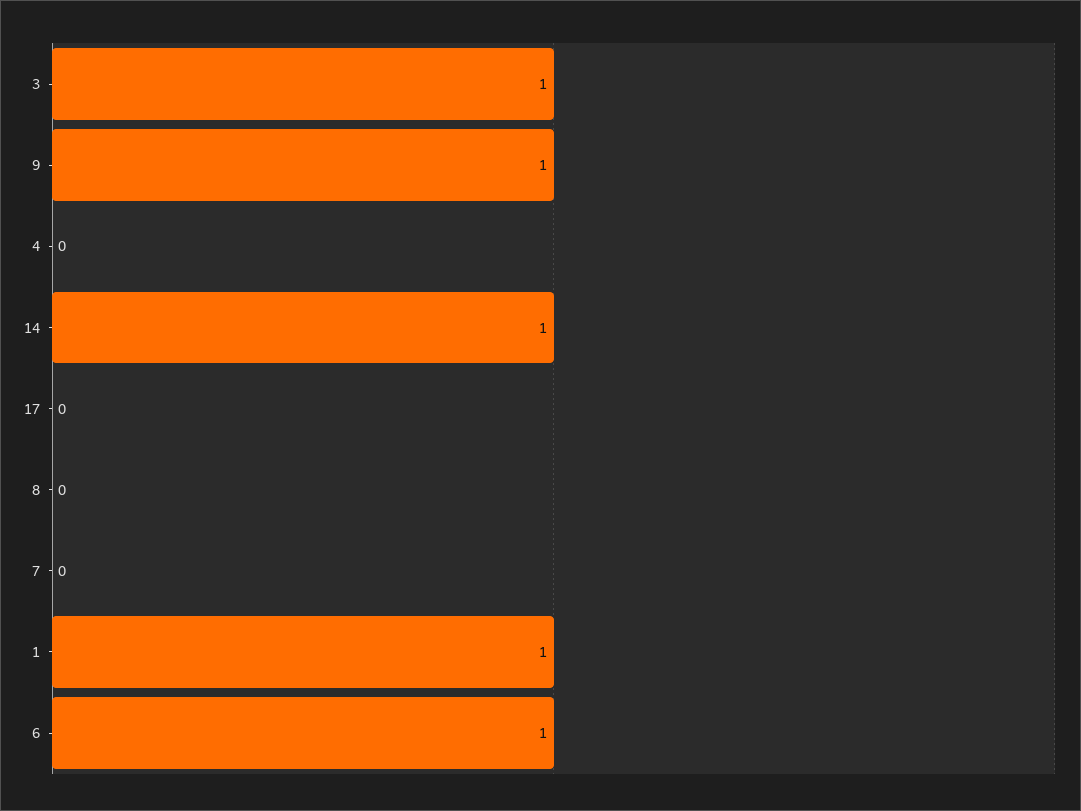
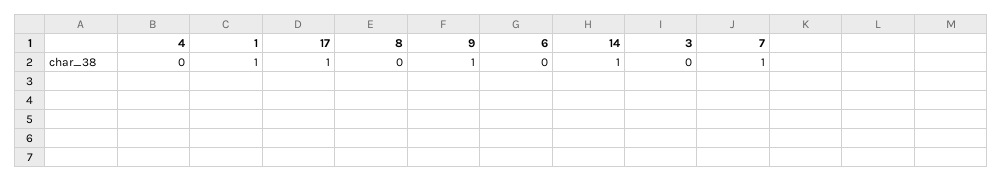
  {
-   "3": 1,
+   "3": 0,
    "9": 1,
    "4": 0,
    "14": 1,
-   "17": 0,
+   "17": 1,
    "8": 0,
-   "7": 0,
+   "7": 1,
    "1": 1,
-   "6": 1
+   "6": 0
  }

